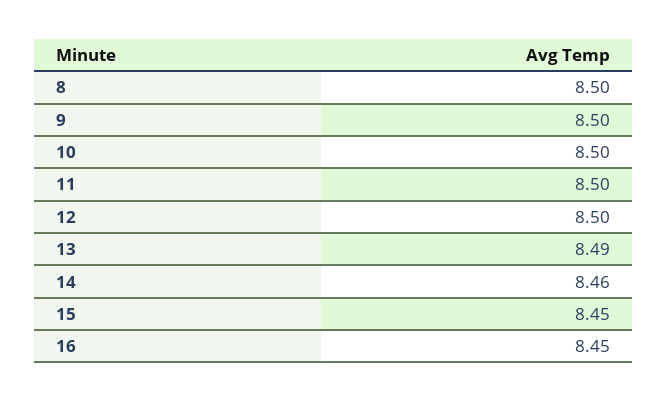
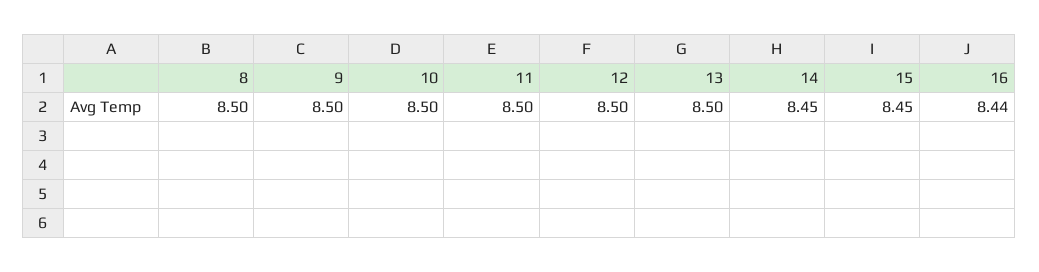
  {
    "8": 8.5,
    "9": 8.5,
    "10": 8.5,
    "11": 8.5,
    "12": 8.5,
-   "13": 8.49,
+   "13": 8.5,
-   "14": 8.46,
+   "14": 8.45,
    "15": 8.45,
-   "16": 8.45
+   "16": 8.44
  }

